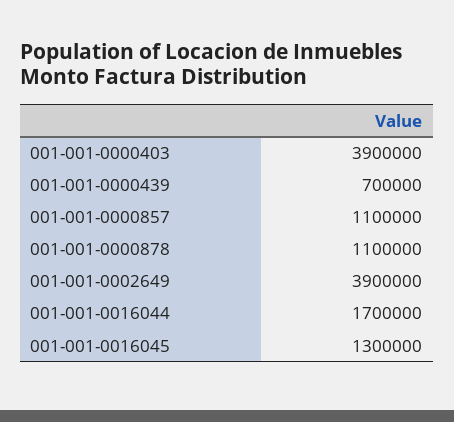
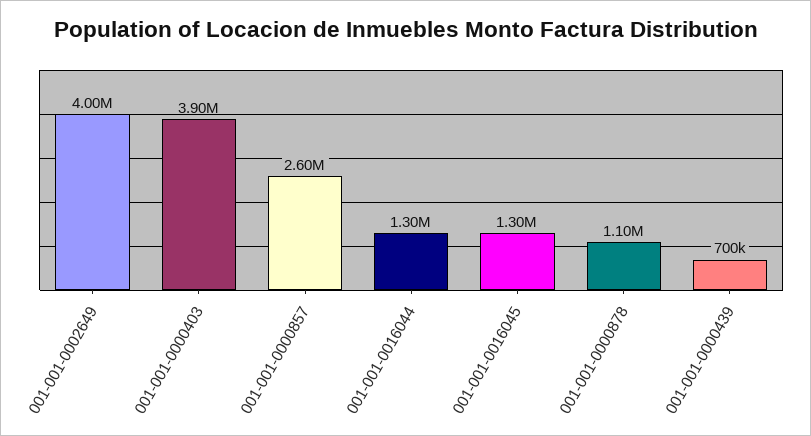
  {
    "001-001-0000403": 3900000,
    "001-001-0000439": 700000,
-   "001-001-0000857": 1100000,
+   "001-001-0000857": 2600000,
    "001-001-0000878": 1100000,
-   "001-001-0002649": 3900000,
+   "001-001-0002649": 4000000,
-   "001-001-0016044": 1700000,
+   "001-001-0016044": 1300000,
    "001-001-0016045": 1300000
  }

